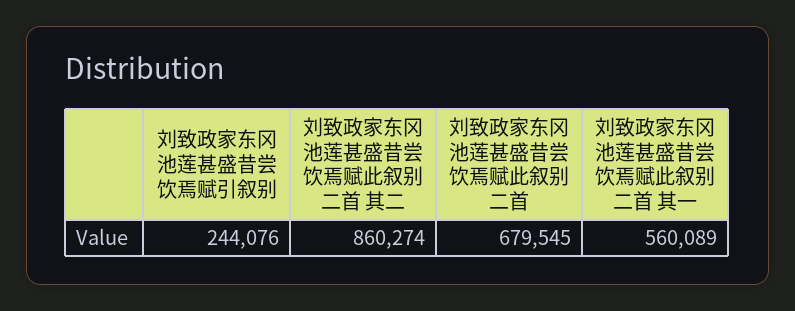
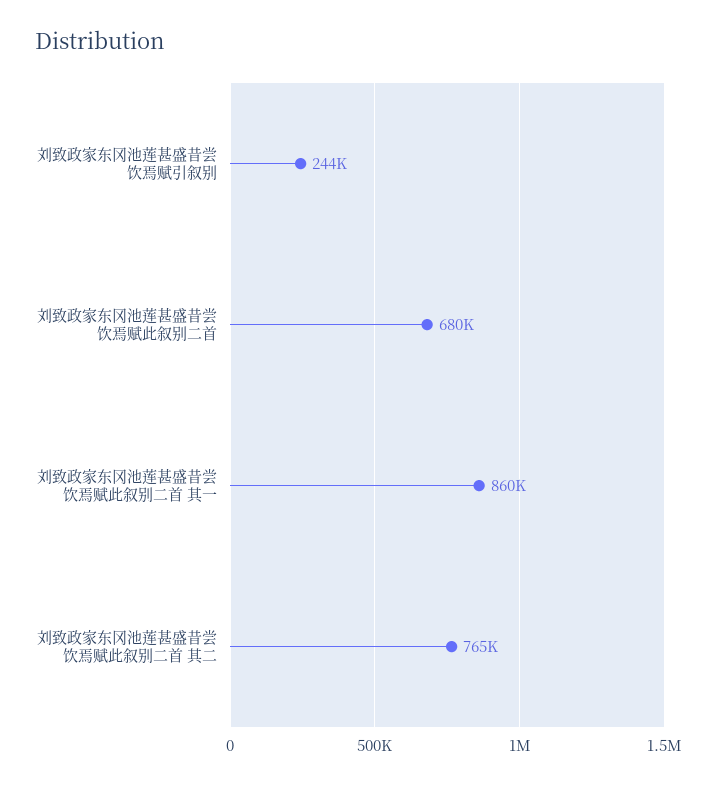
  {
    "刘致政家东冈池莲甚盛昔尝饮焉赋引叙别": 244076,
-   "刘致政家东冈池莲甚盛昔尝饮焉赋此叙别二首 其二": 860274,
+   "刘致政家东冈池莲甚盛昔尝饮焉赋此叙别二首 其二": 765000,
    "刘致政家东冈池莲甚盛昔尝饮焉赋此叙别二首": 679545,
-   "刘致政家东冈池莲甚盛昔尝饮焉赋此叙别二首 其一": 560089
+   "刘致政家东冈池莲甚盛昔尝饮焉赋此叙别二首 其一": 860000
  }

